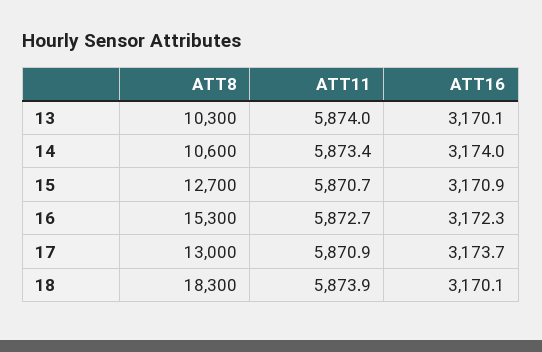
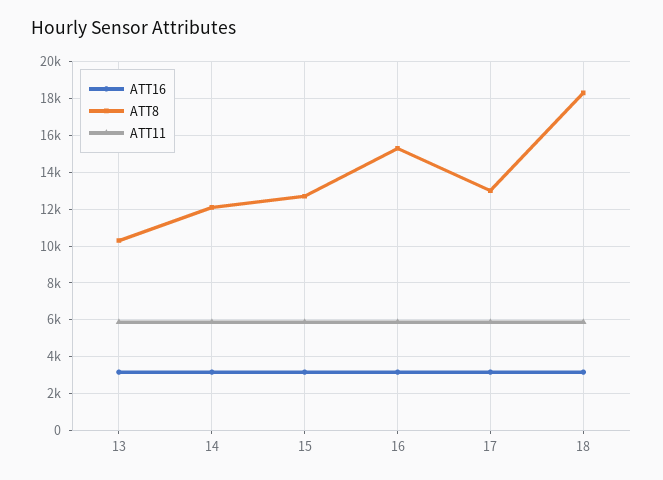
  {
    "ATT8": {
      "13": 10300,
-     "14": 10600,
+     "14": 12000,
      "15": 12700,
      "16": 15300,
      "17": 13000,
      "18": 18300
    },
    "ATT11": {
      "13": 5874,
      "14": 5873.4,
      "15": 5870.7,
      "16": 5872.7,
      "17": 5870.9,
      "18": 5873.9
    },
    "ATT16": {
      "13": 3170.1,
      "14": 3174,
      "15": 3170.9,
      "16": 3172.3,
      "17": 3173.7,
      "18": 3170.1
    }
  }

